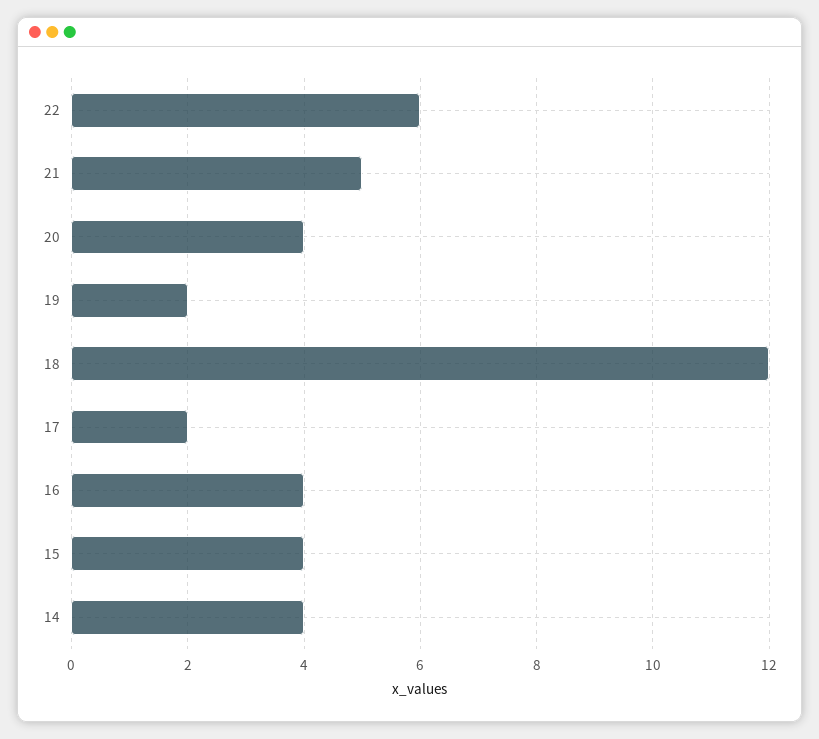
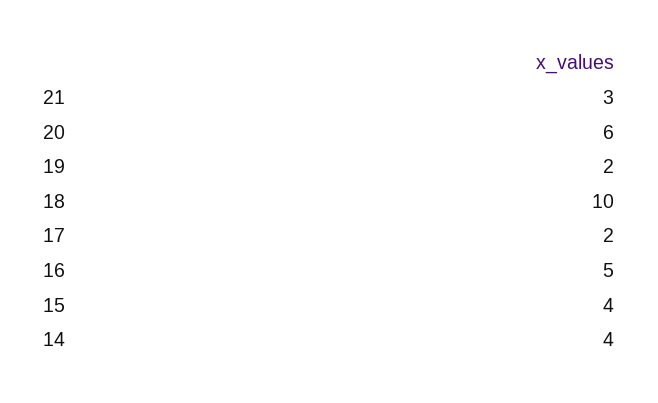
  {
-   "22": 6,
-   "21": 5,
+   "21": 3,
-   "20": 4,
+   "20": 6,
    "19": 2,
-   "18": 12,
+   "18": 10,
    "17": 2,
-   "16": 4,
+   "16": 5,
    "15": 4,
    "14": 4
  }

